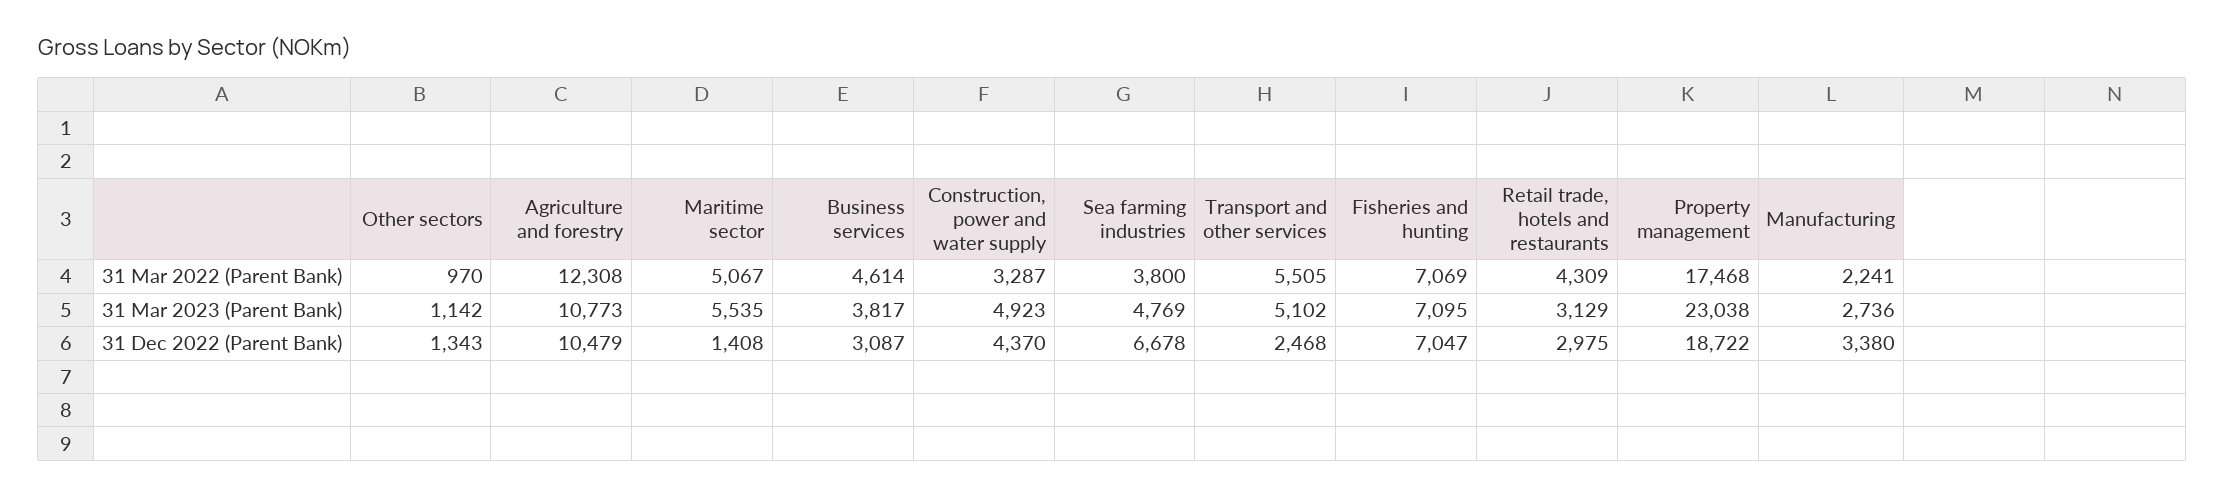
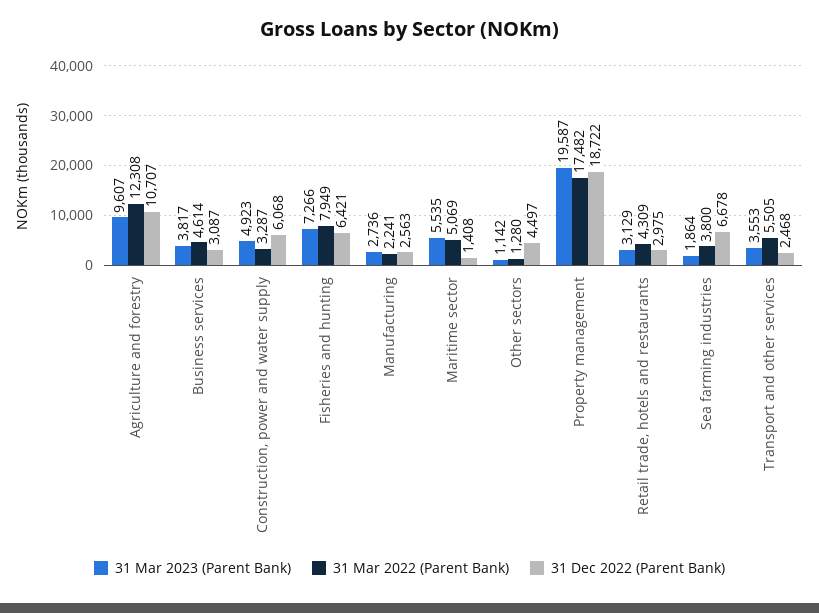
  {
    "31 Mar 2022 (Parent Bank)": {
-     "Other sectors": 970,
+     "Other sectors": 1280,
      "Agriculture and forestry": 12308,
-     "Maritime sector": 5067,
+     "Maritime sector": 5069,
      "Business services": 4614,
      "Construction, power and water supply": 3287,
      "Sea farming industries": 3800,
      "Transport and other services": 5505,
-     "Fisheries and hunting": 7069,
+     "Fisheries and hunting": 7949,
      "Retail trade, hotels and restaurants": 4309,
-     "Property management": 17468,
+     "Property management": 17482,
      "Manufacturing": 2241
    },
    "31 Mar 2023 (Parent Bank)": {
      "Other sectors": 1142,
-     "Agriculture and forestry": 10773,
+     "Agriculture and forestry": 9607,
      "Maritime sector": 5535,
      "Business services": 3817,
      "Construction, power and water supply": 4923,
-     "Sea farming industries": 4769,
+     "Sea farming industries": 1864,
-     "Transport and other services": 5102,
+     "Transport and other services": 3553,
-     "Fisheries and hunting": 7095,
+     "Fisheries and hunting": 7266,
      "Retail trade, hotels and restaurants": 3129,
-     "Property management": 23038,
+     "Property management": 19587,
      "Manufacturing": 2736
    },
    "31 Dec 2022 (Parent Bank)": {
-     "Other sectors": 1343,
+     "Other sectors": 4497,
-     "Agriculture and forestry": 10479,
+     "Agriculture and forestry": 10707,
      "Maritime sector": 1408,
      "Business services": 3087,
-     "Construction, power and water supply": 4370,
+     "Construction, power and water supply": 6068,
      "Sea farming industries": 6678,
      "Transport and other services": 2468,
-     "Fisheries and hunting": 7047,
+     "Fisheries and hunting": 6421,
      "Retail trade, hotels and restaurants": 2975,
      "Property management": 18722,
-     "Manufacturing": 3380
+     "Manufacturing": 2563
    }
  }

